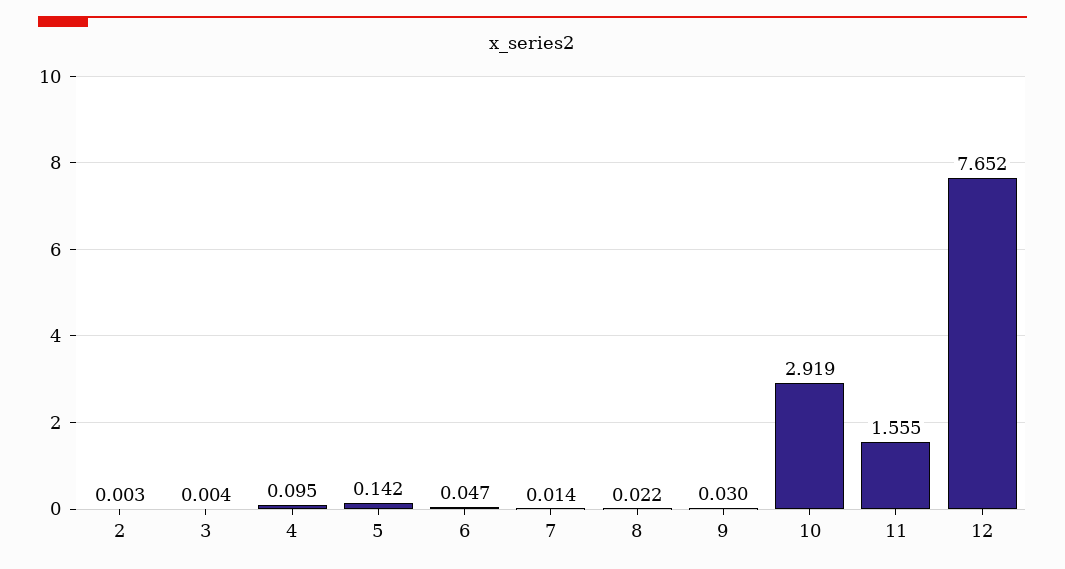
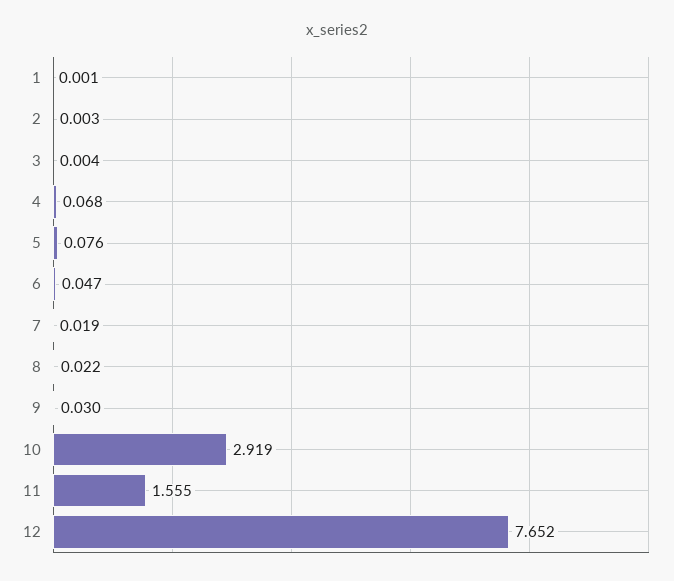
  {
    "2": 0.003,
    "3": 0.004,
-   "4": 0.095,
+   "4": 0.068,
-   "5": 0.142,
+   "5": 0.076,
    "6": 0.047,
-   "7": 0.014,
+   "7": 0.019,
    "8": 0.022,
    "9": 0.03,
    "10": 2.919,
    "11": 1.555,
-   "12": 7.652
+   "12": 7.652,
+   "1": 0.001
  }

